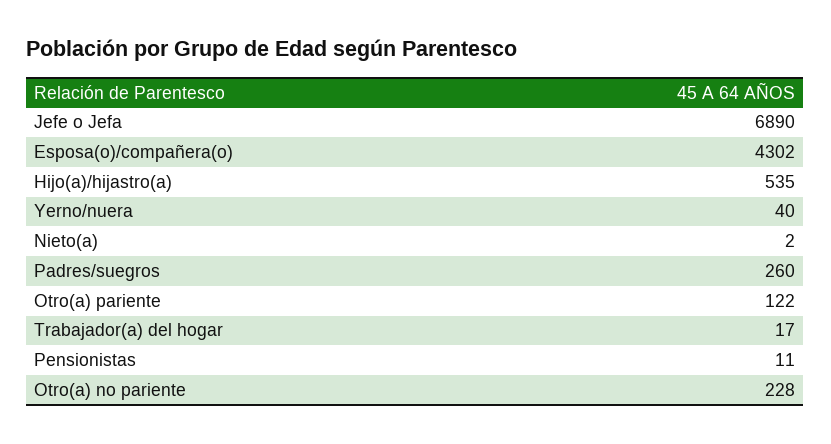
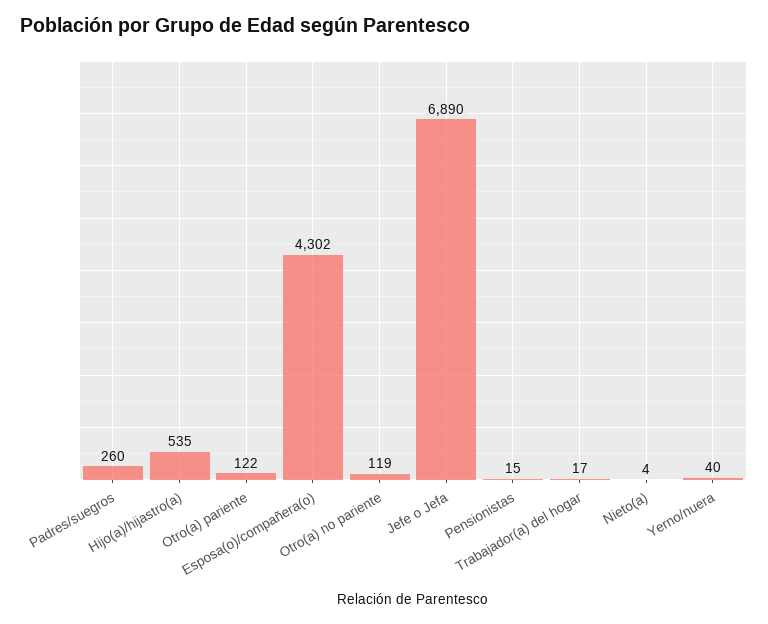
  {
    "Jefe o Jefa": 6890,
    "Esposa(o)/compañera(o)": 4302,
    "Hijo(a)/hijastro(a)": 535,
    "Yerno/nuera": 40,
-   "Nieto(a)": 2,
+   "Nieto(a)": 4,
    "Padres/suegros": 260,
    "Otro(a) pariente": 122,
    "Trabajador(a) del hogar": 17,
-   "Pensionistas": 11,
+   "Pensionistas": 15,
-   "Otro(a) no pariente": 228
+   "Otro(a) no pariente": 119
  }

